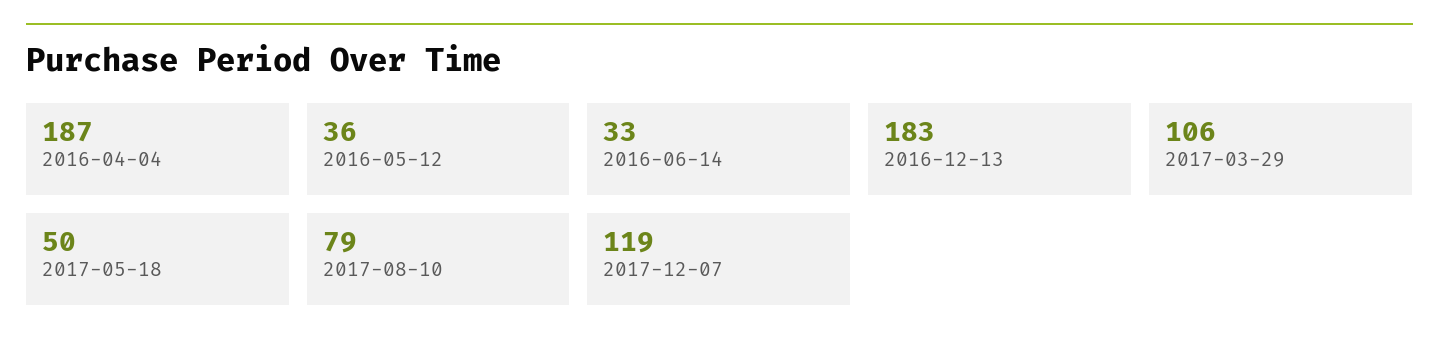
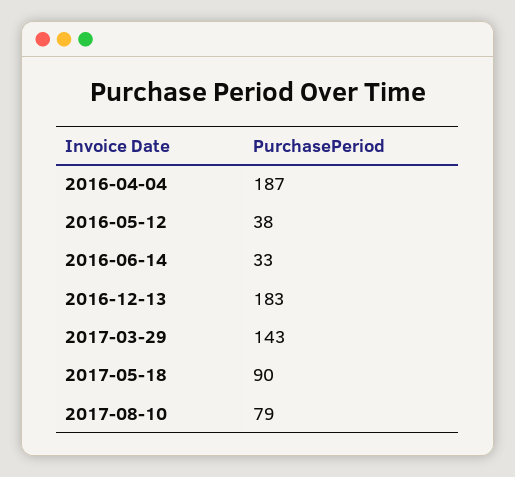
  {
    "2016-04-04": 187,
-   "2016-05-12": 36,
+   "2016-05-12": 38,
    "2016-06-14": 33,
    "2016-12-13": 183,
-   "2017-03-29": 106,
+   "2017-03-29": 143,
-   "2017-05-18": 50,
+   "2017-05-18": 90,
-   "2017-08-10": 79,
+   "2017-08-10": 79
-   "2017-12-07": 119
  }

